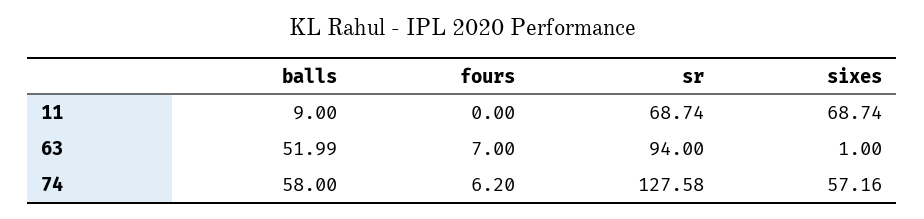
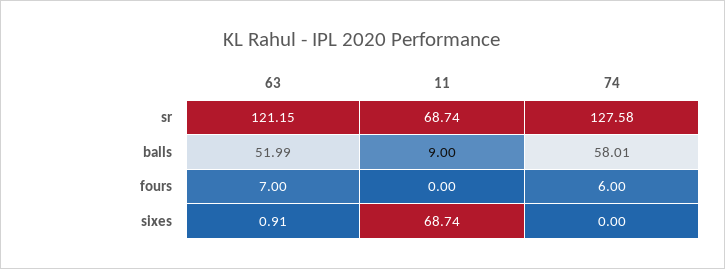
  {
    "balls": {
      "11": 9,
      "63": 51.99,
-     "74": 58
+     "74": 58.01
    },
    "fours": {
      "11": 0,
      "63": 7,
-     "74": 6.2
+     "74": 6
    },
    "sr": {
      "11": 68.74,
-     "63": 94,
+     "63": 121.15,
      "74": 127.58
    },
    "sixes": {
      "11": 68.74,
-     "63": 1,
+     "63": 0.91,
-     "74": 57.16
+     "74": 0
    }
  }

